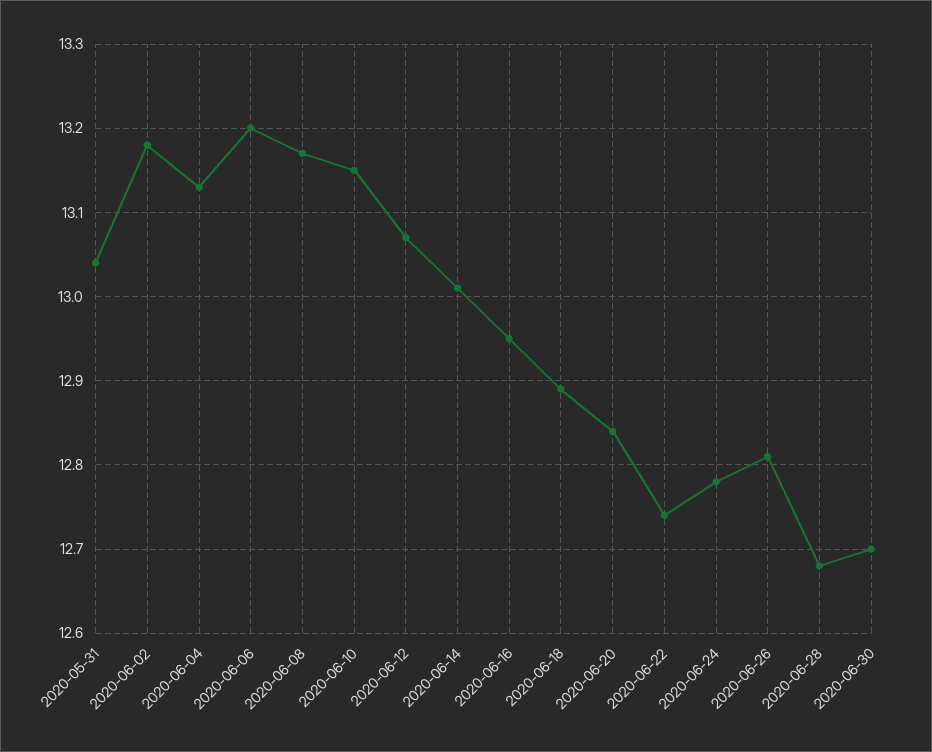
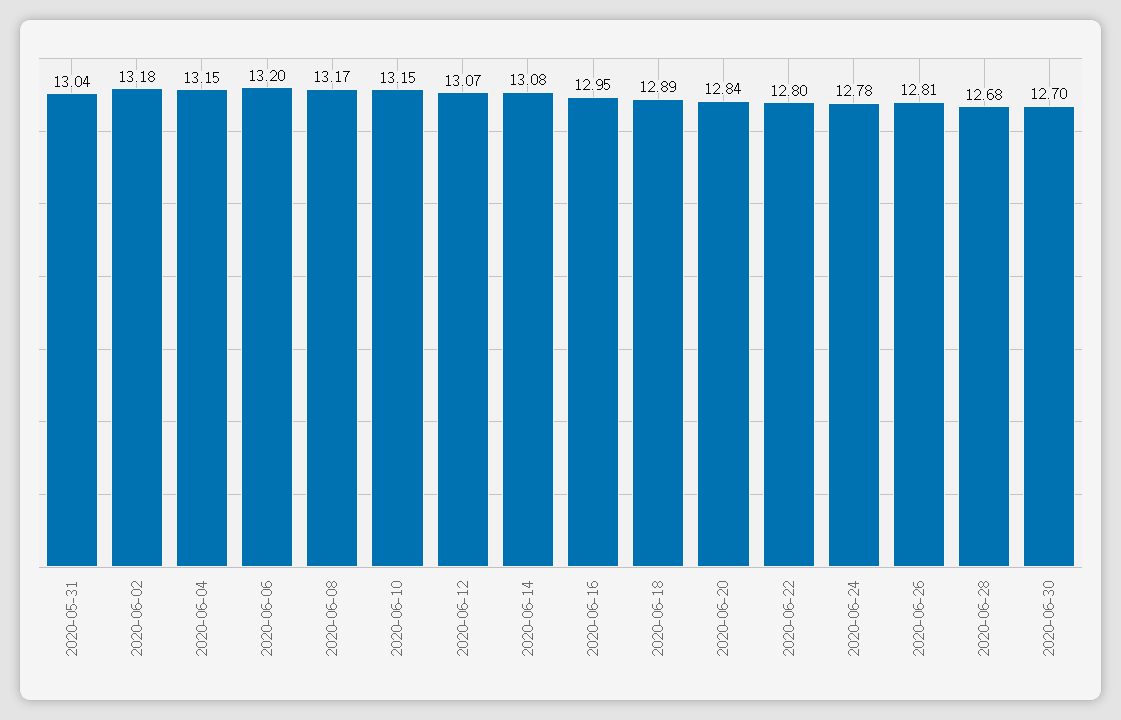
  {
    "2020-05-31": 13.04,
    "2020-06-02": 13.18,
-   "2020-06-04": 13.13,
+   "2020-06-04": 13.15,
    "2020-06-06": 13.2,
    "2020-06-08": 13.17,
    "2020-06-10": 13.15,
    "2020-06-12": 13.07,
-   "2020-06-14": 13.01,
+   "2020-06-14": 13.08,
    "2020-06-16": 12.95,
    "2020-06-18": 12.89,
    "2020-06-20": 12.84,
-   "2020-06-22": 12.74,
+   "2020-06-22": 12.8,
    "2020-06-24": 12.78,
    "2020-06-26": 12.81,
    "2020-06-28": 12.68,
    "2020-06-30": 12.7
  }

